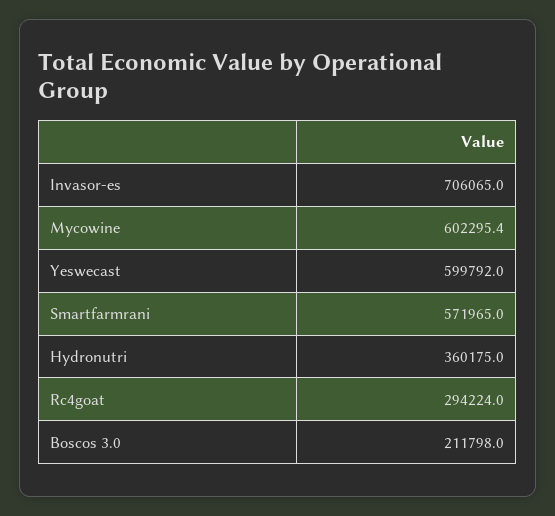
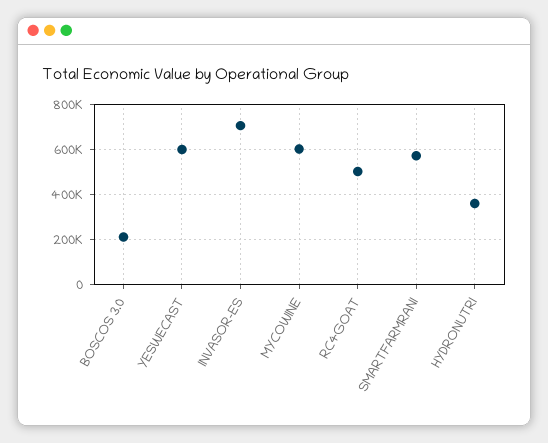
  {
    "Invasor-es": 706065,
    "Mycowine": 602295.4,
    "Yeswecast": 599792,
    "Smartfarmrani": 571965,
    "Hydronutri": 360175,
-   "Rc4goat": 294224,
+   "Rc4goat": 500000,
    "Boscos 3.0": 211798
  }

